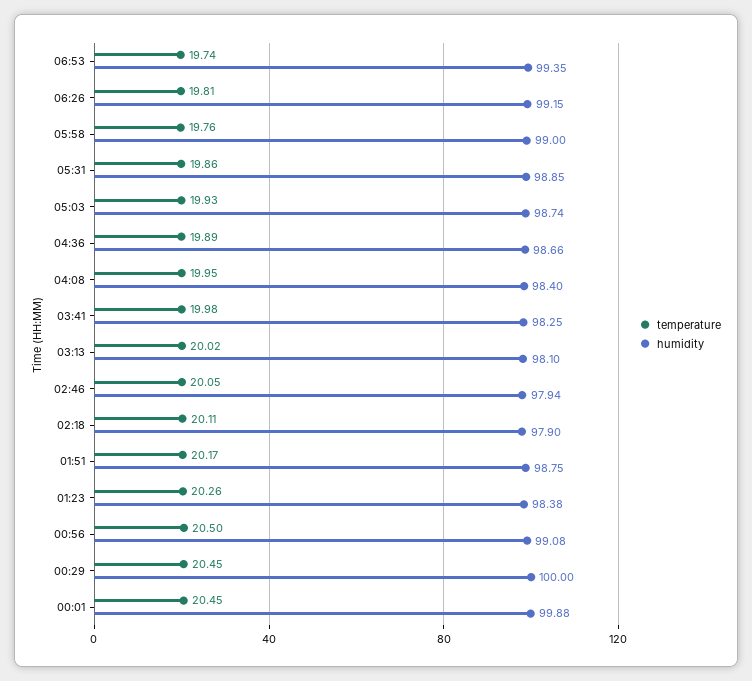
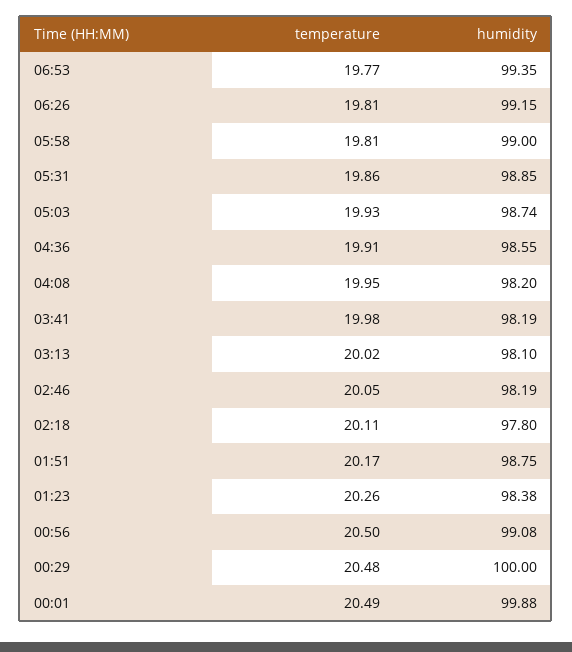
  {
    "temperature": {
-     "06:53": 19.74,
+     "06:53": 19.77,
      "06:26": 19.81,
-     "05:58": 19.76,
+     "05:58": 19.81,
      "05:31": 19.86,
      "05:03": 19.93,
-     "04:36": 19.89,
+     "04:36": 19.91,
      "04:08": 19.95,
      "03:41": 19.98,
      "03:13": 20.02,
      "02:46": 20.05,
      "02:18": 20.11,
      "01:51": 20.17,
      "01:23": 20.26,
      "00:56": 20.5,
-     "00:29": 20.45,
+     "00:29": 20.48,
-     "00:01": 20.45
+     "00:01": 20.49
    },
    "humidity": {
      "06:53": 99.35,
      "06:26": 99.15,
      "05:58": 99,
      "05:31": 98.85,
      "05:03": 98.74,
-     "04:36": 98.66,
+     "04:36": 98.55,
-     "04:08": 98.4,
+     "04:08": 98.2,
-     "03:41": 98.25,
+     "03:41": 98.19,
      "03:13": 98.1,
-     "02:46": 97.94,
+     "02:46": 98.19,
-     "02:18": 97.9,
+     "02:18": 97.8,
      "01:51": 98.75,
      "01:23": 98.38,
      "00:56": 99.08,
      "00:29": 100,
      "00:01": 99.88
    }
  }

